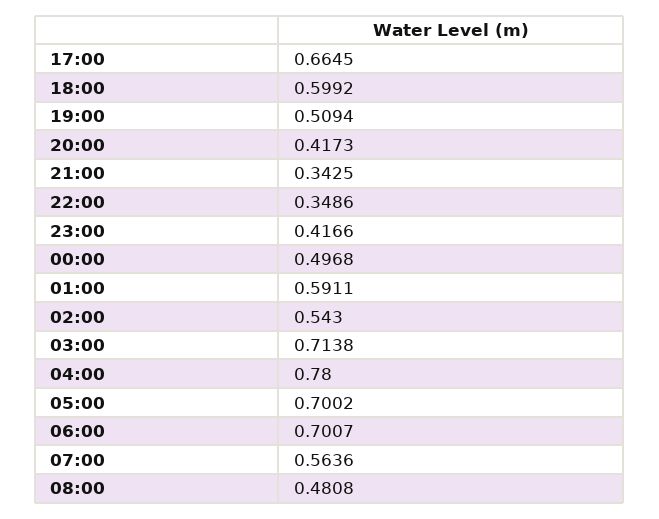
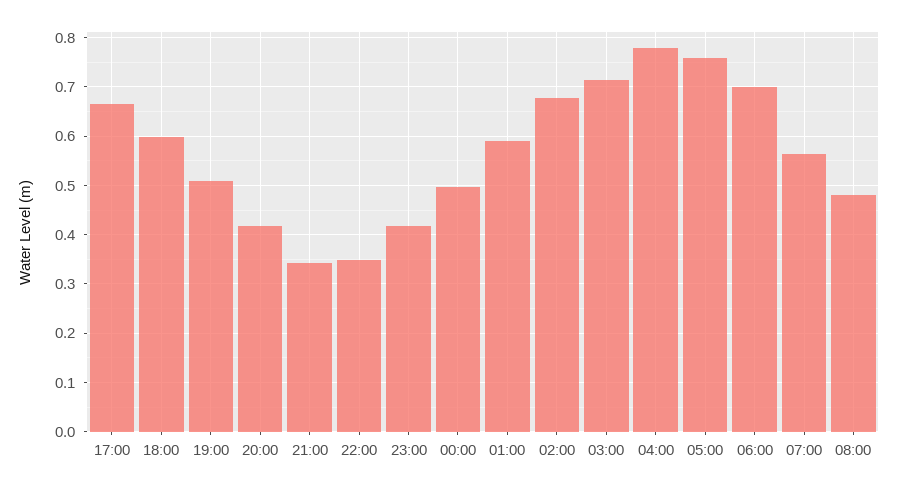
  {
    "17:00": 0.6645,
    "18:00": 0.5992,
    "19:00": 0.5094,
    "20:00": 0.4173,
    "21:00": 0.3425,
    "22:00": 0.3486,
    "23:00": 0.4166,
    "00:00": 0.4968,
    "01:00": 0.5911,
-   "02:00": 0.543,
+   "02:00": 0.68,
    "03:00": 0.7138,
    "04:00": 0.78,
-   "05:00": 0.7002,
+   "05:00": 0.76,
    "06:00": 0.7007,
    "07:00": 0.5636,
    "08:00": 0.4808
  }

